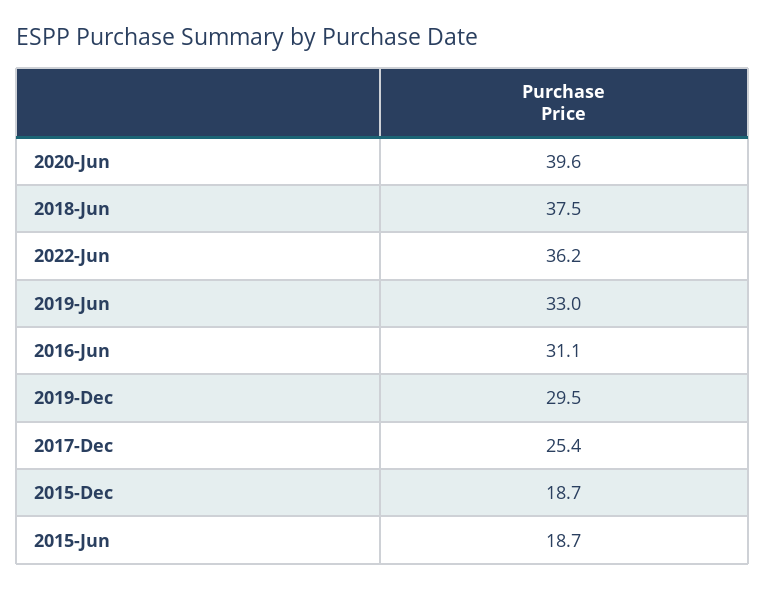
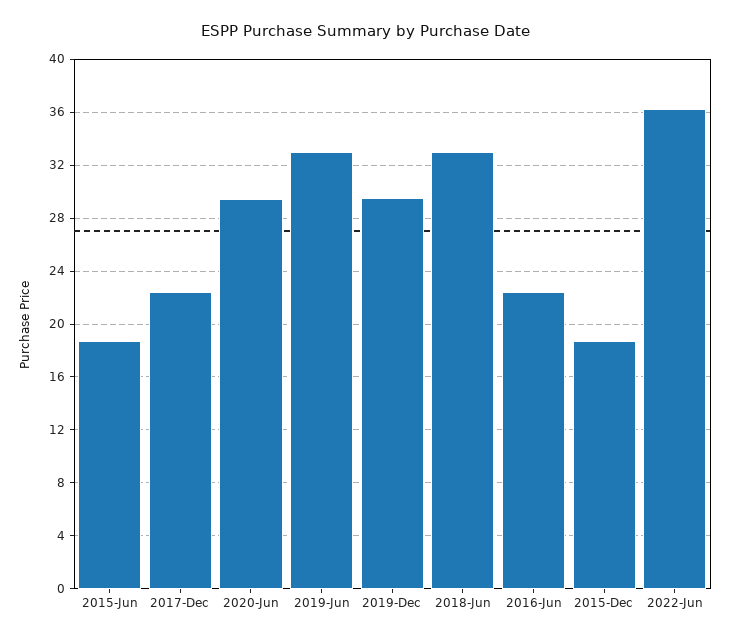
  {
-   "2020-Jun": 39.6,
+   "2020-Jun": 29.5,
-   "2018-Jun": 37.5,
+   "2018-Jun": 33,
    "2022-Jun": 36.2,
    "2019-Jun": 33,
-   "2016-Jun": 31.1,
+   "2016-Jun": 22.5,
    "2019-Dec": 29.5,
-   "2017-Dec": 25.4,
+   "2017-Dec": 22.5,
    "2015-Dec": 18.7,
    "2015-Jun": 18.7
  }

